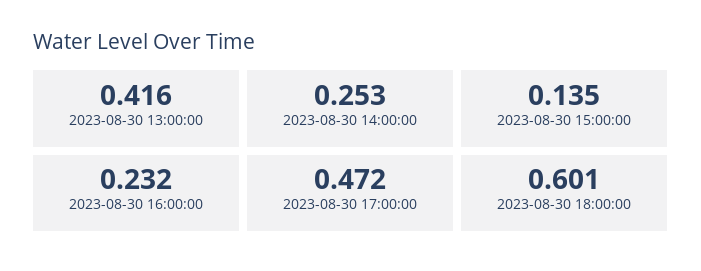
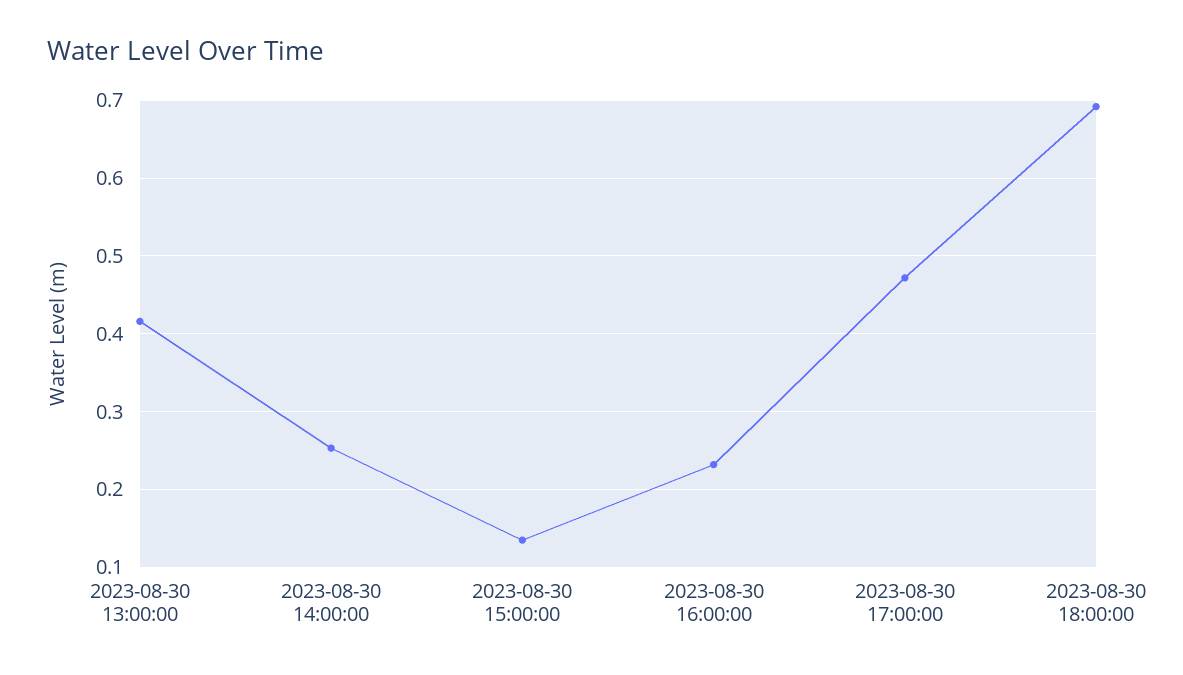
  {
    "2023-08-30 13:00:00": 0.416,
    "2023-08-30 14:00:00": 0.253,
    "2023-08-30 15:00:00": 0.135,
    "2023-08-30 16:00:00": 0.232,
    "2023-08-30 17:00:00": 0.472,
-   "2023-08-30 18:00:00": 0.601
+   "2023-08-30 18:00:00": 0.69
  }

